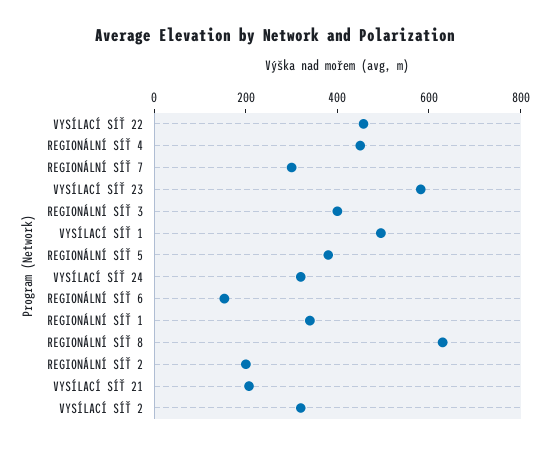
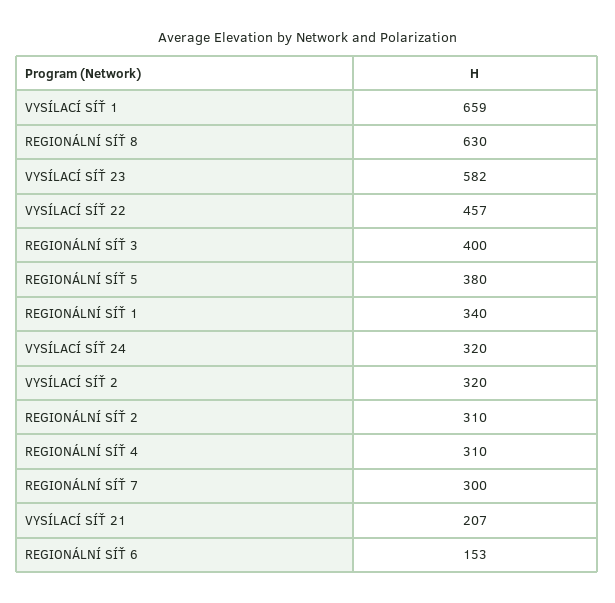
  {
    "VYSÍLACÍ SÍŤ 22": 457,
-   "REGIONÁLNÍ SÍŤ 4": 450,
+   "REGIONÁLNÍ SÍŤ 4": 310,
    "REGIONÁLNÍ SÍŤ 7": 300,
    "VYSÍLACÍ SÍŤ 23": 582,
    "REGIONÁLNÍ SÍŤ 3": 400,
-   "VYSÍLACÍ SÍŤ 1": 500,
+   "VYSÍLACÍ SÍŤ 1": 659,
    "REGIONÁLNÍ SÍŤ 5": 380,
    "VYSÍLACÍ SÍŤ 24": 320,
    "REGIONÁLNÍ SÍŤ 6": 153,
    "REGIONÁLNÍ SÍŤ 1": 340,
    "REGIONÁLNÍ SÍŤ 8": 630,
-   "REGIONÁLNÍ SÍŤ 2": 200,
+   "REGIONÁLNÍ SÍŤ 2": 310,
    "VYSÍLACÍ SÍŤ 21": 207,
    "VYSÍLACÍ SÍŤ 2": 320
  }

